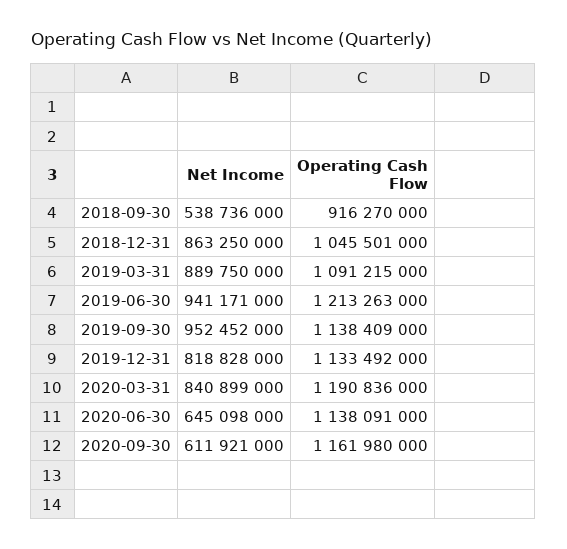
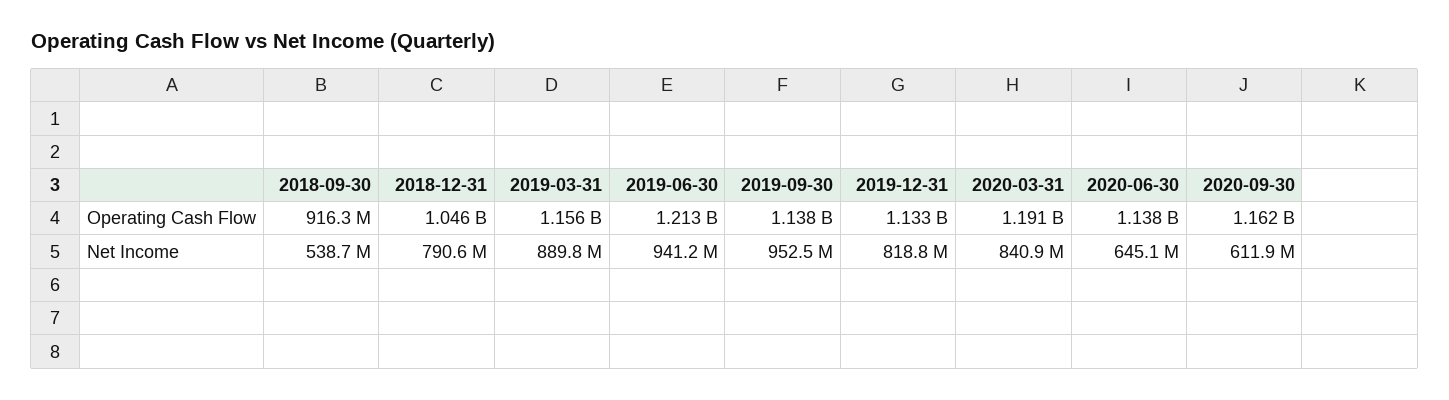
  {
    "Net Income": {
      "2018-09-30": 538736000,
-     "2018-12-31": 863250000,
+     "2018-12-31": 790600000,
      "2019-03-31": 889750000,
      "2019-06-30": 941171000,
      "2019-09-30": 952452000,
      "2019-12-31": 818828000,
      "2020-03-31": 840899000,
      "2020-06-30": 645098000,
      "2020-09-30": 611921000
    },
    "Operating Cash Flow": {
      "2018-09-30": 916270000,
      "2018-12-31": 1045501000,
-     "2019-03-31": 1091215000,
+     "2019-03-31": 1156000000,
      "2019-06-30": 1213263000,
      "2019-09-30": 1138409000,
      "2019-12-31": 1133492000,
      "2020-03-31": 1190836000,
      "2020-06-30": 1138091000,
      "2020-09-30": 1161980000
    }
  }

